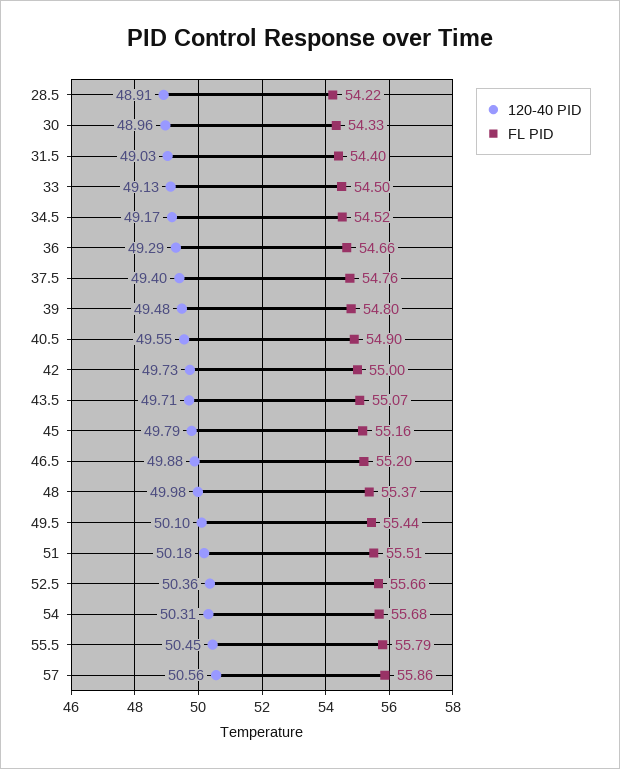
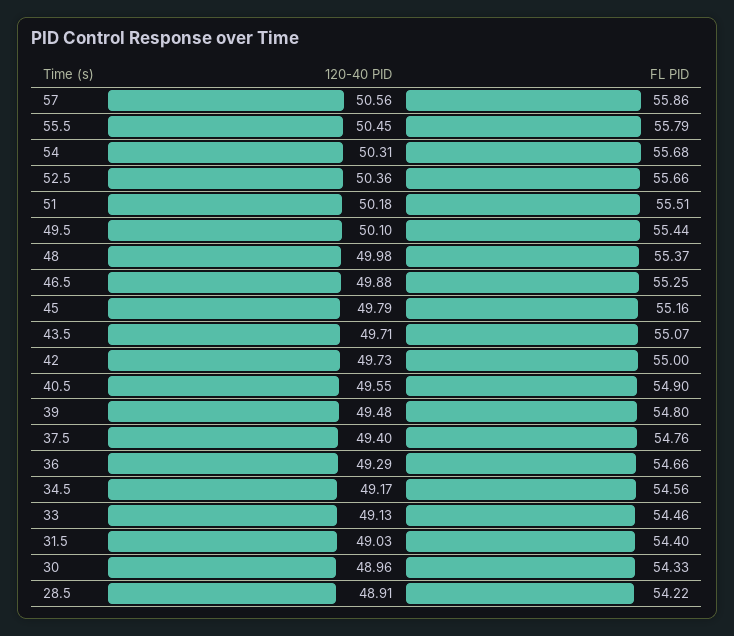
  {
    "120-40 PID": {
      "28.5": 48.91,
      "30": 48.96,
      "31.5": 49.03,
      "33": 49.13,
      "34.5": 49.17,
      "36": 49.29,
      "37.5": 49.4,
      "39": 49.48,
      "40.5": 49.55,
      "42": 49.73,
      "43.5": 49.71,
      "45": 49.79,
      "46.5": 49.88,
      "48": 49.98,
      "49.5": 50.1,
      "51": 50.18,
      "52.5": 50.36,
      "54": 50.31,
      "55.5": 50.45,
      "57": 50.56
    },
    "FL PID": {
      "28.5": 54.22,
      "30": 54.33,
      "31.5": 54.4,
-     "33": 54.5,
+     "33": 54.46,
-     "34.5": 54.52,
+     "34.5": 54.56,
      "36": 54.66,
      "37.5": 54.76,
      "39": 54.8,
      "40.5": 54.9,
      "42": 55,
      "43.5": 55.07,
      "45": 55.16,
-     "46.5": 55.2,
+     "46.5": 55.25,
      "48": 55.37,
      "49.5": 55.44,
      "51": 55.51,
      "52.5": 55.66,
      "54": 55.68,
      "55.5": 55.79,
      "57": 55.86
    }
  }

